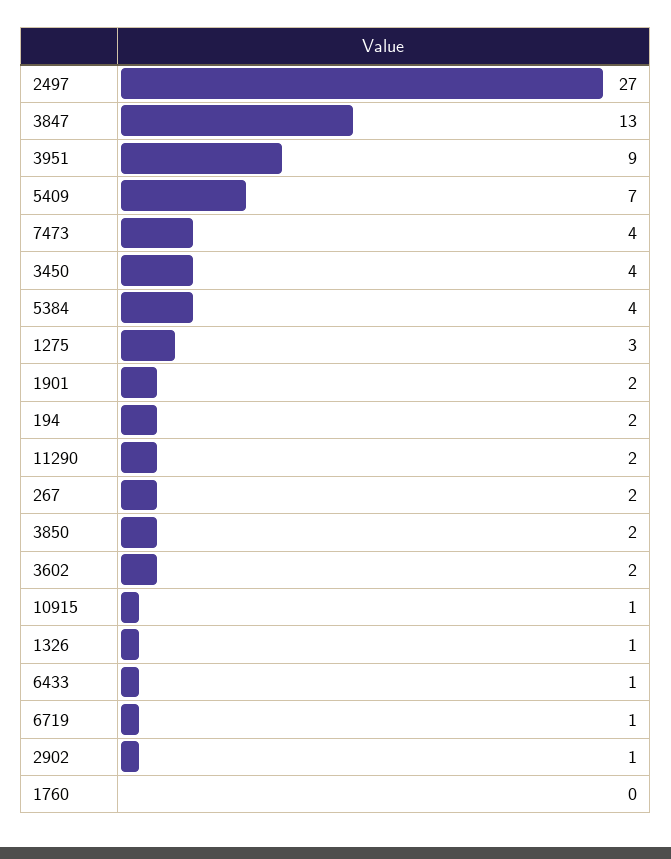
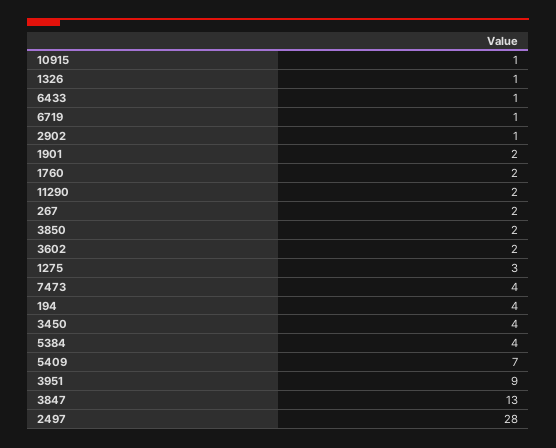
  {
-   "2497": 27,
+   "2497": 28,
    "3847": 13,
    "3951": 9,
    "5409": 7,
    "7473": 4,
    "3450": 4,
    "5384": 4,
    "1275": 3,
    "1901": 2,
-   "194": 2,
+   "194": 4,
    "11290": 2,
    "267": 2,
    "3850": 2,
    "3602": 2,
    "10915": 1,
    "1326": 1,
    "6433": 1,
    "6719": 1,
    "2902": 1,
-   "1760": 0
+   "1760": 2
  }

